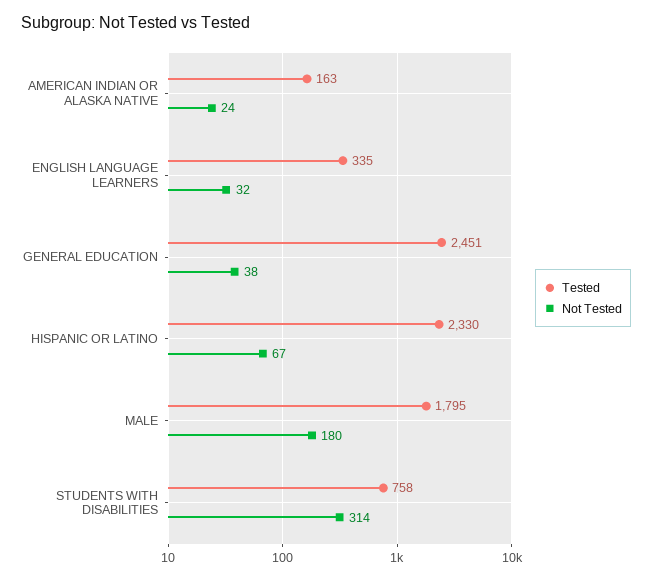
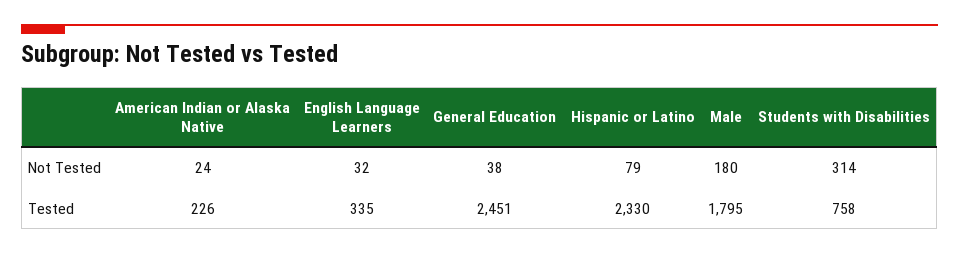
  {
    "Tested": {
-     "AMERICAN INDIAN OR ALASKA NATIVE": 163,
+     "AMERICAN INDIAN OR ALASKA NATIVE": 226,
      "ENGLISH LANGUAGE LEARNERS": 335,
      "GENERAL EDUCATION": 2451,
      "HISPANIC OR LATINO": 2330,
      "MALE": 1795,
      "STUDENTS WITH DISABILITIES": 758
    },
    "Not Tested": {
      "AMERICAN INDIAN OR ALASKA NATIVE": 24,
      "ENGLISH LANGUAGE LEARNERS": 32,
      "GENERAL EDUCATION": 38,
-     "HISPANIC OR LATINO": 67,
+     "HISPANIC OR LATINO": 79,
      "MALE": 180,
      "STUDENTS WITH DISABILITIES": 314
    }
  }

